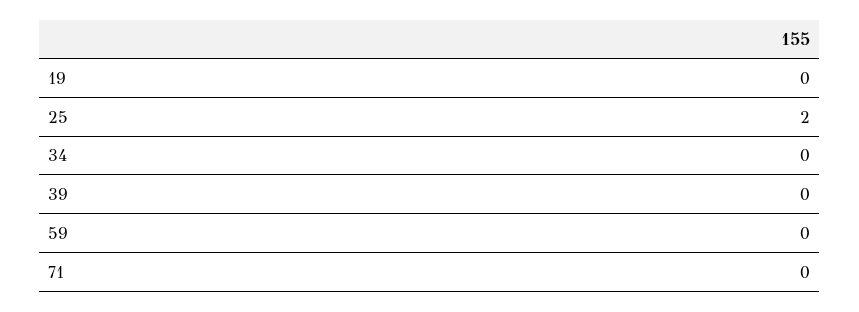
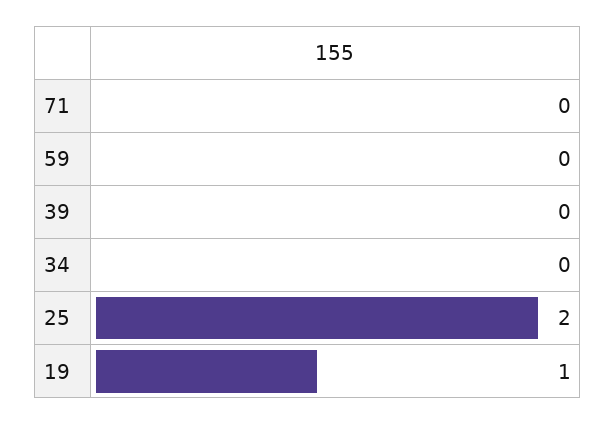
  {
-   "19": 0,
+   "19": 1,
    "25": 2,
    "34": 0,
    "39": 0,
    "59": 0,
    "71": 0
  }

